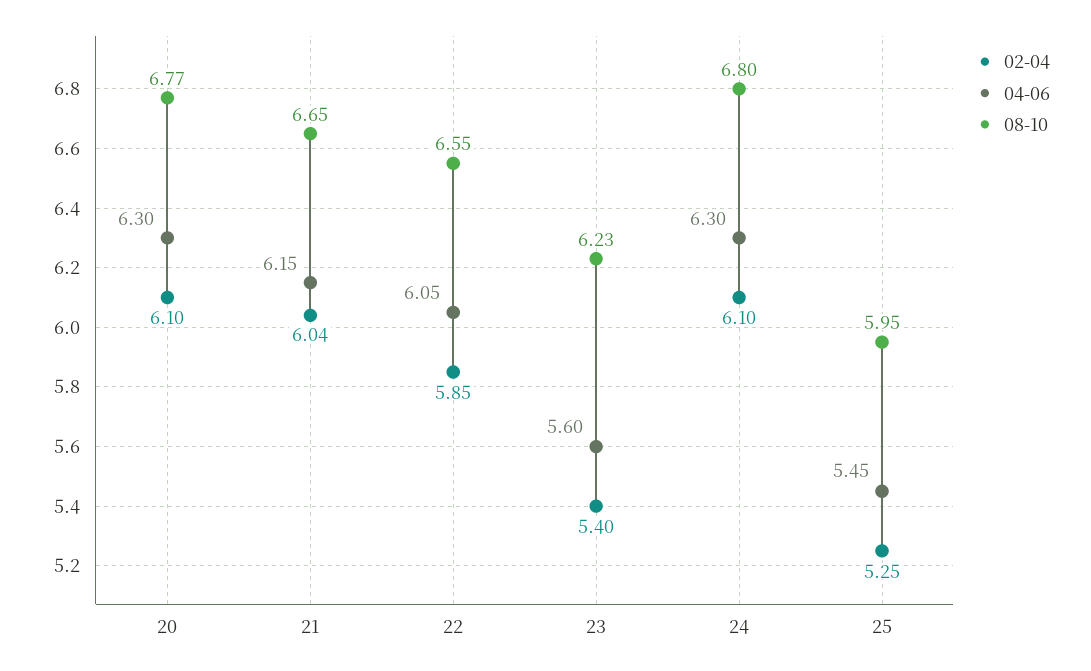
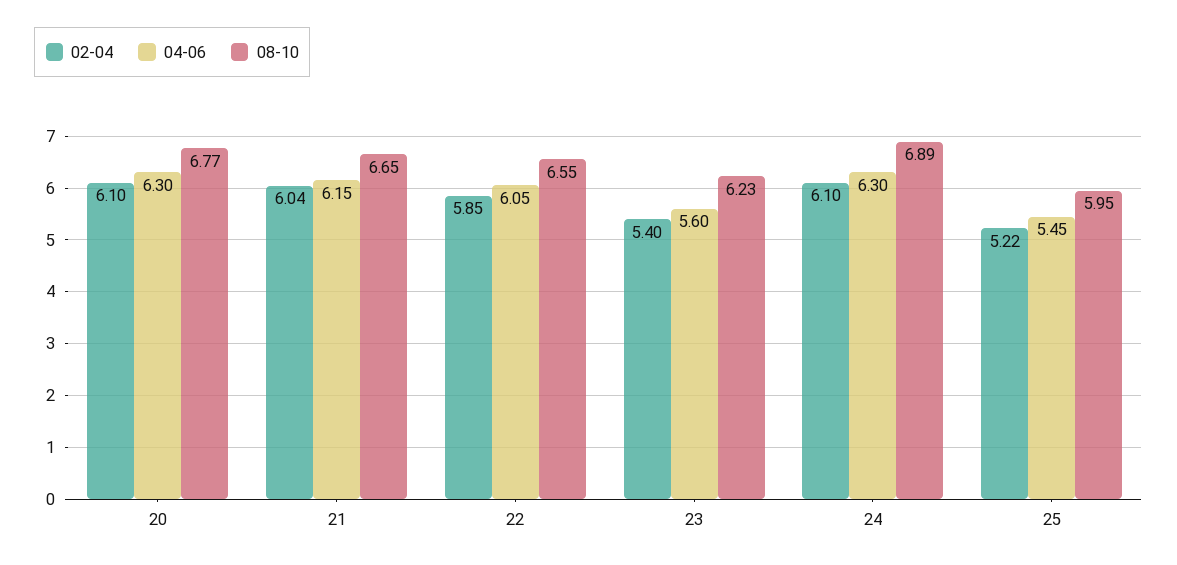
  {
    "02-04": {
      "20": 6.1,
      "21": 6.04,
      "22": 5.85,
      "23": 5.4,
      "24": 6.1,
-     "25": 5.25
+     "25": 5.22
    },
    "04-06": {
      "20": 6.3,
      "21": 6.15,
      "22": 6.05,
      "23": 5.6,
      "24": 6.3,
      "25": 5.45
    },
    "08-10": {
      "20": 6.77,
      "21": 6.65,
      "22": 6.55,
      "23": 6.23,
-     "24": 6.8,
+     "24": 6.89,
      "25": 5.95
    }
  }

